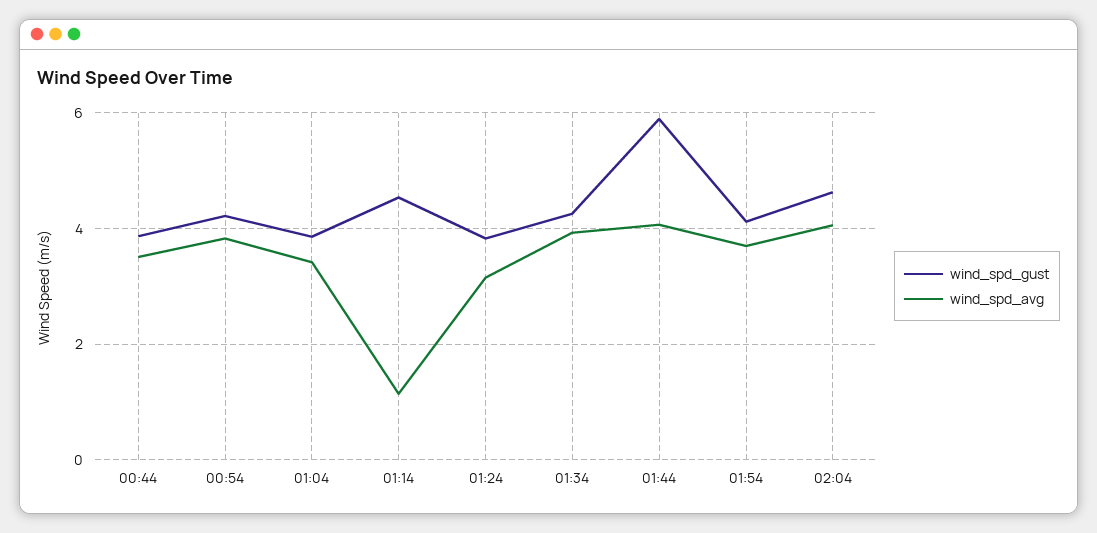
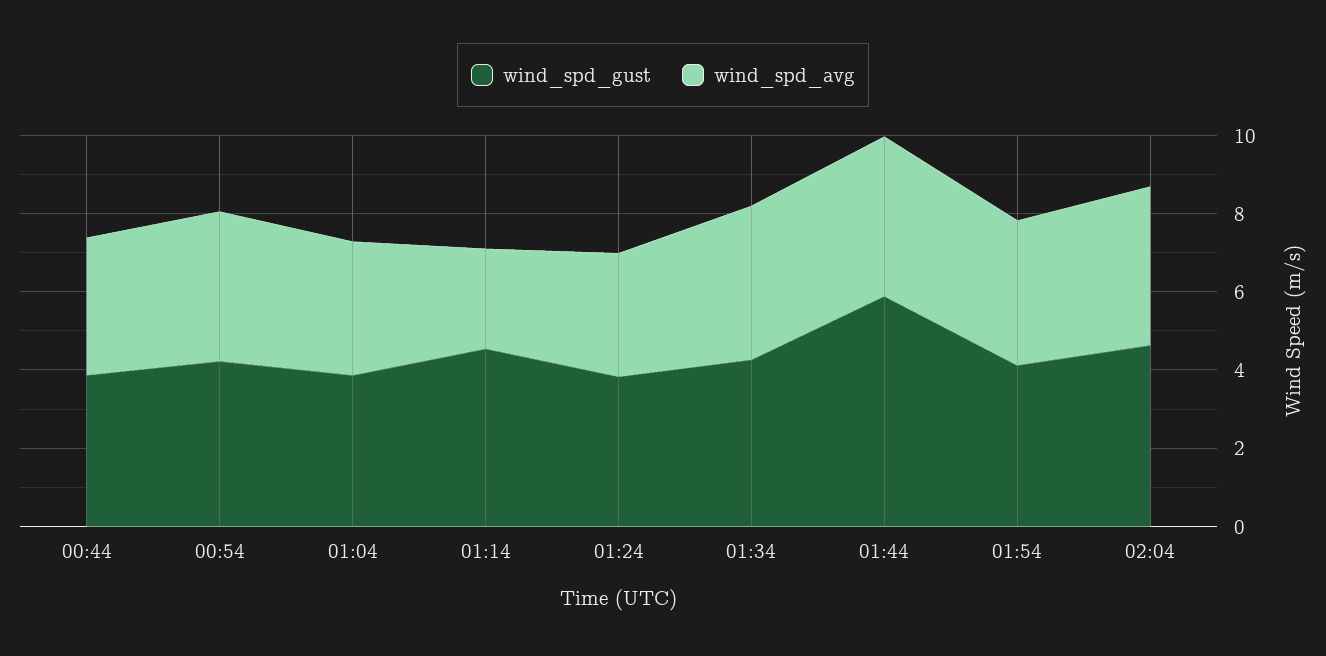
  {
    "wind_spd_gust": {
      "00:44": 3.8,
      "00:54": 4.2,
      "01:04": 3.8,
      "01:14": 4.6,
      "01:24": 3.8,
      "01:34": 4.2,
      "01:44": 5.8,
      "01:54": 4.2,
      "02:04": 4.6
    },
    "wind_spd_avg": {
      "00:44": 3.6,
      "00:54": 3.8,
      "01:04": 3.4,
-     "01:14": 1.2,
+     "01:14": 2.5,
      "01:24": 3.2,
      "01:34": 4,
      "01:44": 4,
      "01:54": 3.8,
      "02:04": 4
    }
  }

